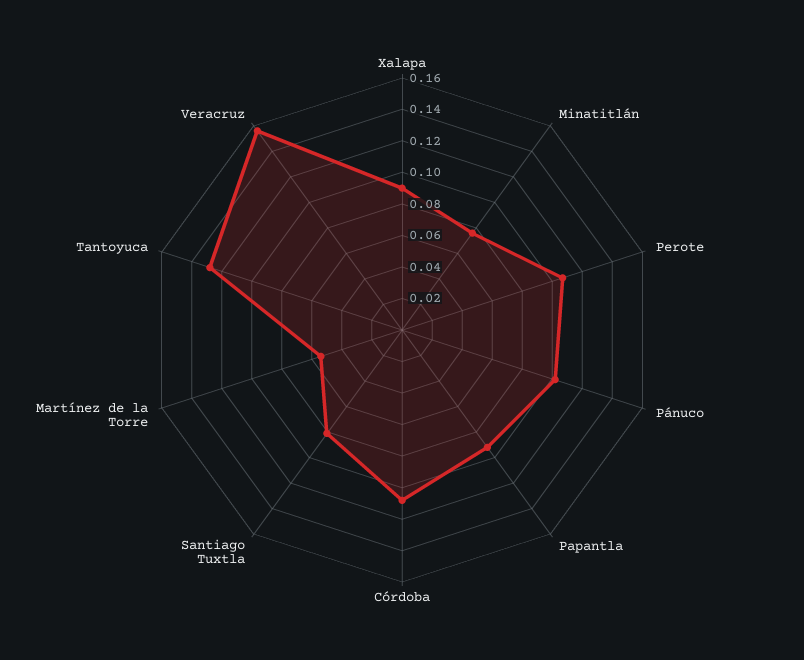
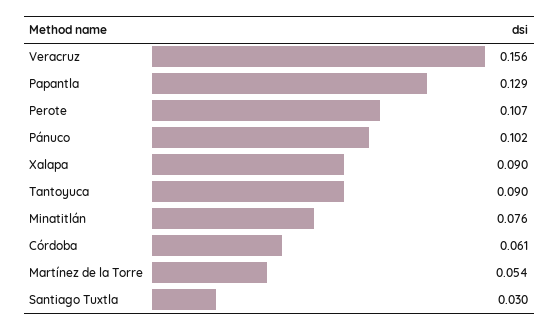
  {
    "Xalapa": 0.09,
    "Minatitlán": 0.076,
    "Perote": 0.107,
    "Pánuco": 0.102,
-   "Papantla": 0.09,
+   "Papantla": 0.129,
-   "Córdoba": 0.11,
+   "Córdoba": 0.061,
-   "Santiago Tuxtla": 0.08,
+   "Santiago Tuxtla": 0.03,
    "Martínez de la Torre": 0.054,
-   "Tantoyuca": 0.13,
+   "Tantoyuca": 0.09,
    "Veracruz": 0.156
  }

